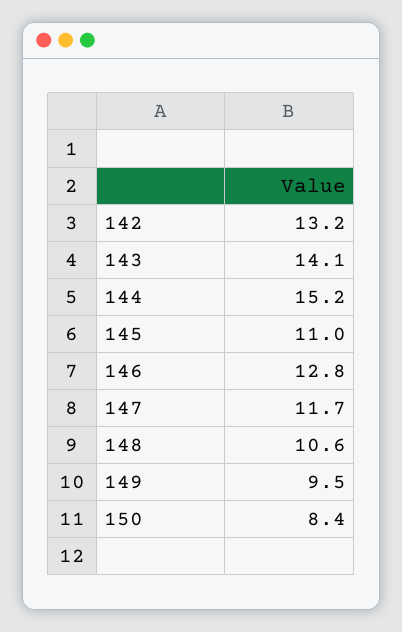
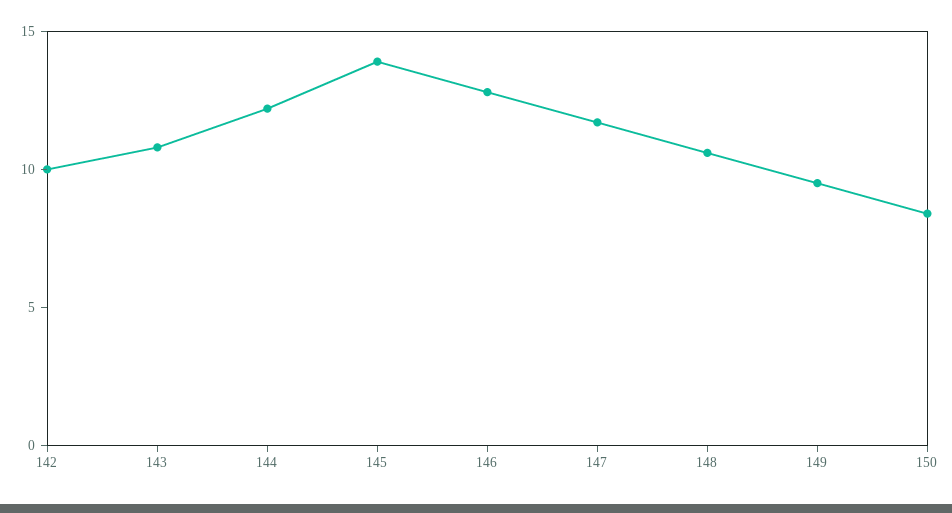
  {
-   "142": 13.2,
+   "142": 10,
-   "143": 14.1,
+   "143": 11,
-   "144": 15.2,
+   "144": 12,
-   "145": 11,
+   "145": 14,
    "146": 12.8,
    "147": 11.7,
    "148": 10.6,
    "149": 9.5,
    "150": 8.4
  }

